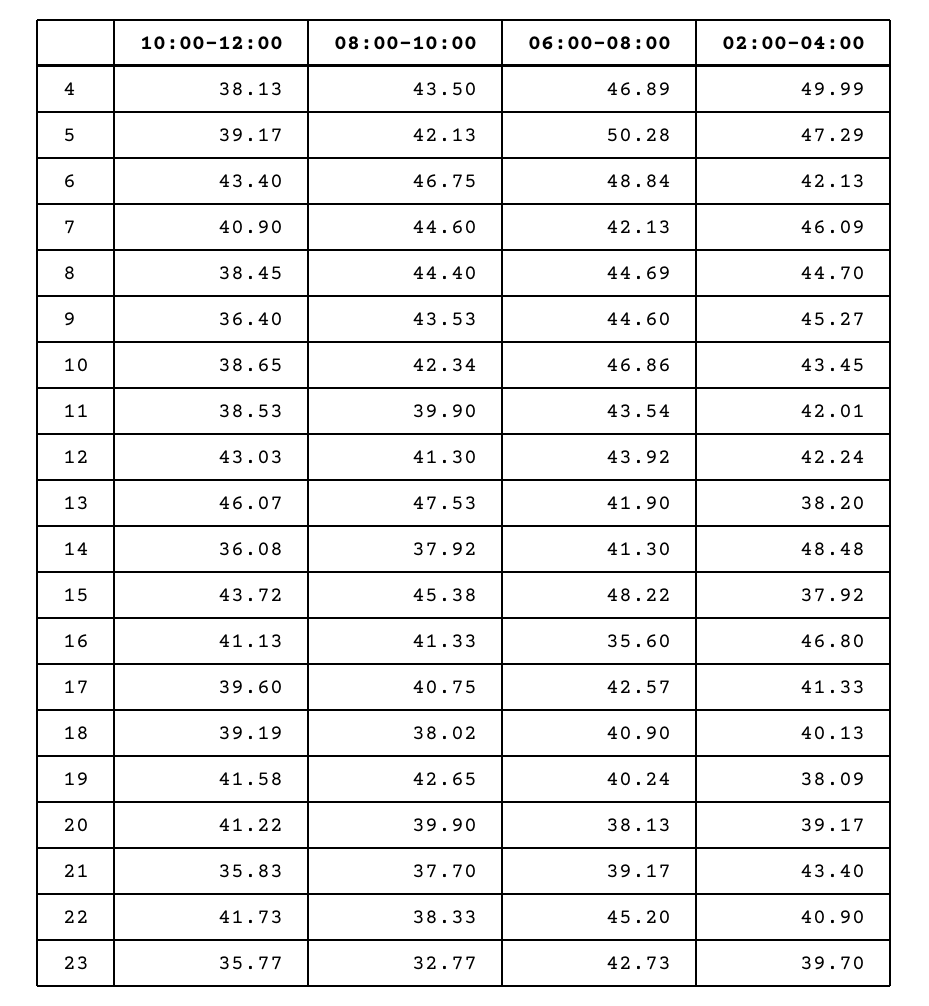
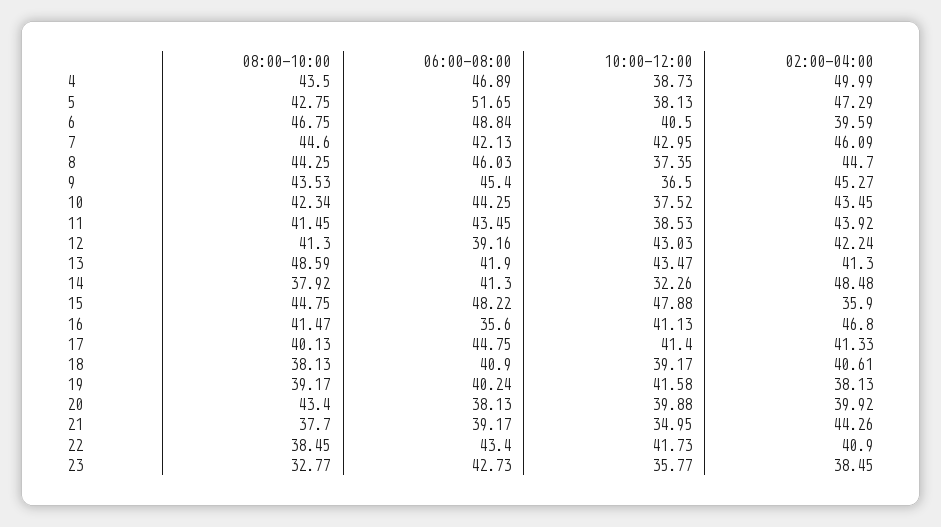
  {
    "10:00-12:00": {
-     "4": 38.13,
+     "4": 38.73,
-     "5": 39.17,
+     "5": 38.13,
-     "6": 43.4,
+     "6": 40.5,
-     "7": 40.9,
+     "7": 42.95,
-     "8": 38.45,
+     "8": 37.35,
-     "9": 36.4,
+     "9": 36.5,
-     "10": 38.65,
+     "10": 37.52,
      "11": 38.53,
      "12": 43.03,
-     "13": 46.07,
+     "13": 43.47,
-     "14": 36.08,
+     "14": 32.26,
-     "15": 43.72,
+     "15": 47.88,
      "16": 41.13,
-     "17": 39.6,
+     "17": 41.4,
-     "18": 39.19,
+     "18": 39.17,
      "19": 41.58,
-     "20": 41.22,
+     "20": 39.88,
-     "21": 35.83,
+     "21": 34.95,
      "22": 41.73,
      "23": 35.77
    },
    "08:00-10:00": {
      "4": 43.5,
-     "5": 42.13,
+     "5": 42.75,
      "6": 46.75,
      "7": 44.6,
-     "8": 44.4,
+     "8": 44.25,
      "9": 43.53,
      "10": 42.34,
-     "11": 39.9,
+     "11": 41.45,
      "12": 41.3,
-     "13": 47.53,
+     "13": 48.59,
      "14": 37.92,
-     "15": 45.38,
+     "15": 44.75,
-     "16": 41.33,
+     "16": 41.47,
-     "17": 40.75,
+     "17": 40.13,
-     "18": 38.02,
+     "18": 38.13,
-     "19": 42.65,
+     "19": 39.17,
-     "20": 39.9,
+     "20": 43.4,
      "21": 37.7,
-     "22": 38.33,
+     "22": 38.45,
      "23": 32.77
    },
    "06:00-08:00": {
      "4": 46.89,
-     "5": 50.28,
+     "5": 51.65,
      "6": 48.84,
      "7": 42.13,
-     "8": 44.69,
+     "8": 46.03,
-     "9": 44.6,
+     "9": 45.4,
-     "10": 46.86,
+     "10": 44.25,
-     "11": 43.54,
+     "11": 43.45,
-     "12": 43.92,
+     "12": 39.16,
      "13": 41.9,
      "14": 41.3,
      "15": 48.22,
      "16": 35.6,
-     "17": 42.57,
+     "17": 44.75,
      "18": 40.9,
      "19": 40.24,
      "20": 38.13,
      "21": 39.17,
-     "22": 45.2,
+     "22": 43.4,
      "23": 42.73
    },
    "02:00-04:00": {
      "4": 49.99,
      "5": 47.29,
-     "6": 42.13,
+     "6": 39.59,
      "7": 46.09,
      "8": 44.7,
      "9": 45.27,
      "10": 43.45,
-     "11": 42.01,
+     "11": 43.92,
      "12": 42.24,
-     "13": 38.2,
+     "13": 41.3,
      "14": 48.48,
-     "15": 37.92,
+     "15": 35.9,
      "16": 46.8,
      "17": 41.33,
-     "18": 40.13,
+     "18": 40.61,
-     "19": 38.09,
+     "19": 38.13,
-     "20": 39.17,
+     "20": 39.92,
-     "21": 43.4,
+     "21": 44.26,
      "22": 40.9,
-     "23": 39.7
+     "23": 38.45
    }
  }

